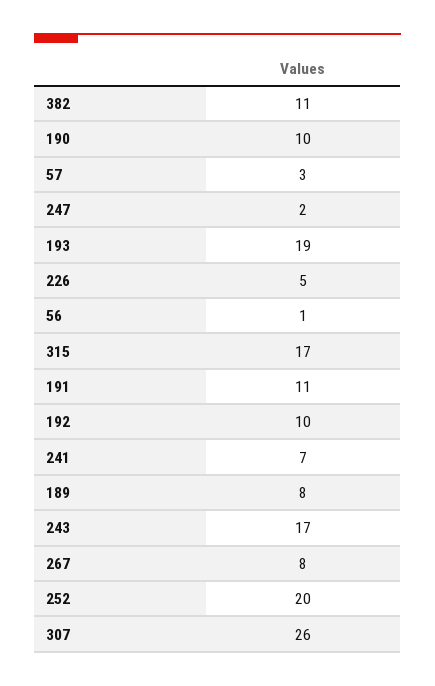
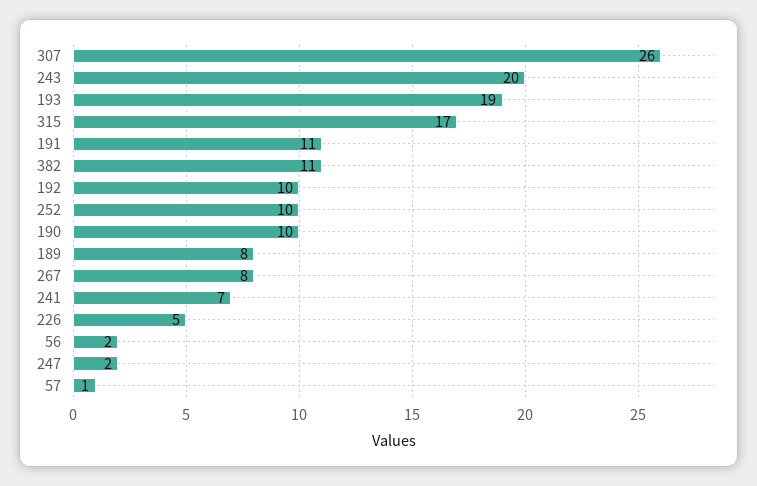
  {
    "382": 11,
    "190": 10,
-   "57": 3,
+   "57": 1,
    "247": 2,
    "193": 19,
    "226": 5,
-   "56": 1,
+   "56": 2,
    "315": 17,
    "191": 11,
    "192": 10,
    "241": 7,
    "189": 8,
-   "243": 17,
+   "243": 20,
    "267": 8,
-   "252": 20,
+   "252": 10,
    "307": 26
  }

